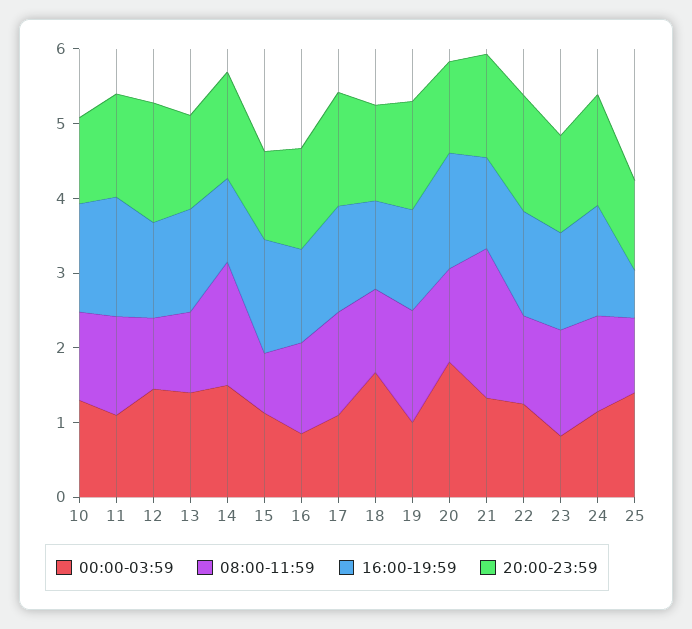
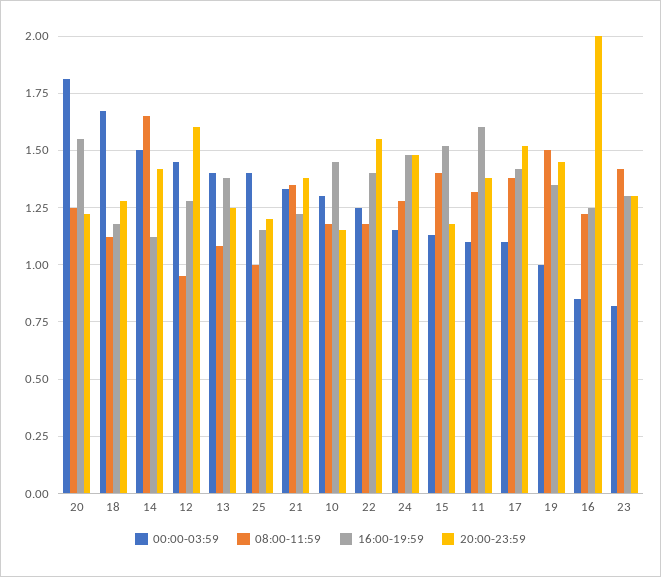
  {
    "00:00-03:59": {
      "10": 1.3,
      "11": 1.1,
      "12": 1.45,
      "13": 1.4,
      "14": 1.5,
      "15": 1.15,
      "16": 0.85,
      "17": 1.1,
      "18": 1.65,
      "19": 1,
      "20": 1.8,
      "21": 1.35,
      "22": 1.25,
      "23": 0.8,
      "24": 1.15,
      "25": 1.4
    },
    "08:00-11:59": {
      "10": 1.2,
      "11": 1.3,
      "12": 0.95,
      "13": 1.1,
      "14": 1.65,
-     "15": 0.8,
+     "15": 1.4,
      "16": 1.2,
      "17": 1.4,
      "18": 1.1,
      "19": 1.5,
      "20": 1.25,
-     "21": 2,
+     "21": 1.35,
      "22": 1.2,
      "23": 1.4,
      "24": 1.3,
      "25": 1
    },
    "16:00-19:59": {
      "10": 1.45,
      "11": 1.6,
      "12": 1.3,
      "13": 1.4,
      "14": 1.1,
      "15": 1.5,
      "16": 1.25,
      "17": 1.4,
      "18": 1.2,
      "19": 1.35,
      "20": 1.55,
      "21": 1.2,
      "22": 1.4,
      "23": 1.3,
      "24": 1.5,
-     "25": 0.6
+     "25": 1.15
    },
    "20:00-23:59": {
      "10": 1.15,
      "11": 1.4,
      "12": 1.6,
      "13": 1.25,
      "14": 1.4,
      "15": 1.2,
-     "16": 1.4,
+     "16": 2,
      "17": 1.5,
      "18": 1.3,
      "19": 1.45,
      "20": 1.2,
      "21": 1.4,
      "22": 1.55,
      "23": 1.3,
      "24": 1.5,
      "25": 1.2
    }
  }

